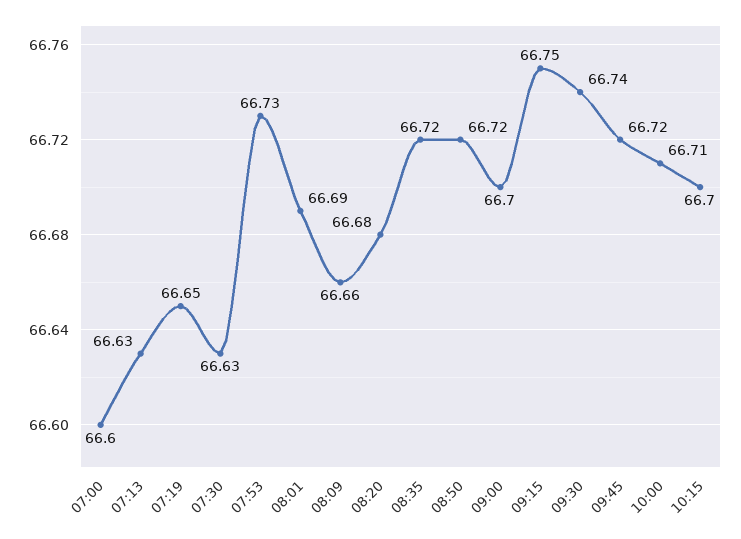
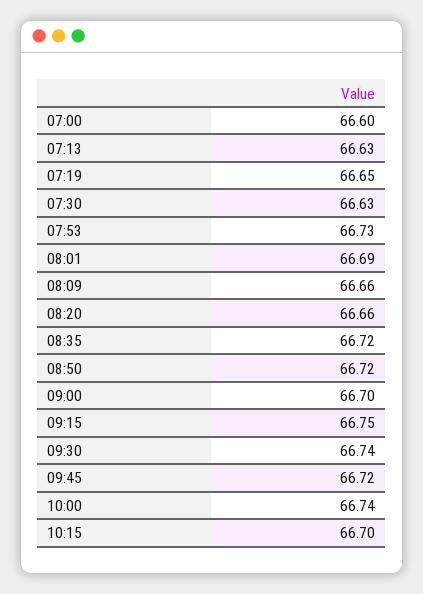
  {
    "07:00": 66.6,
    "07:13": 66.63,
    "07:19": 66.65,
    "07:30": 66.63,
    "07:53": 66.73,
    "08:01": 66.69,
    "08:09": 66.66,
-   "08:20": 66.68,
+   "08:20": 66.66,
    "08:35": 66.72,
    "08:50": 66.72,
    "09:00": 66.7,
    "09:15": 66.75,
    "09:30": 66.74,
    "09:45": 66.72,
-   "10:00": 66.71,
+   "10:00": 66.74,
    "10:15": 66.7
  }

